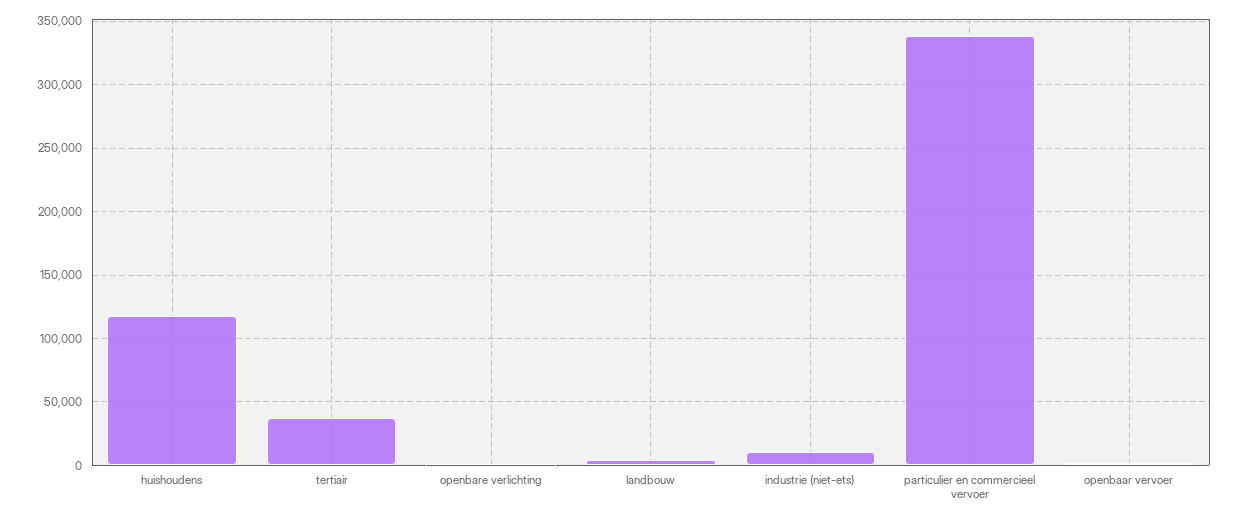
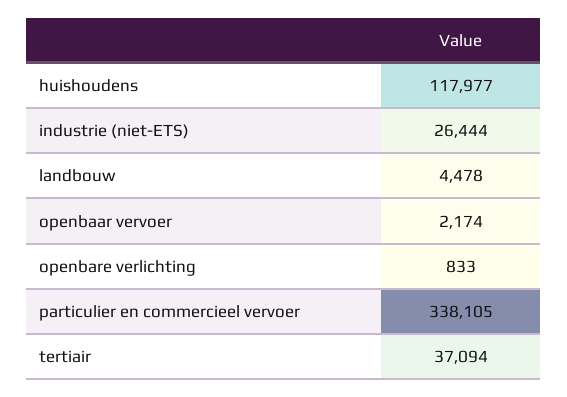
  {
    "huishoudens": 117977,
    "tertiair": 37094,
    "openbare verlichting": 833,
    "landbouw": 4478,
-   "industrie (niet-ets)": 10000,
+   "industrie (niet-ets)": 26444,
    "particulier en commercieel vervoer": 338105,
    "openbaar vervoer": 2174
  }

